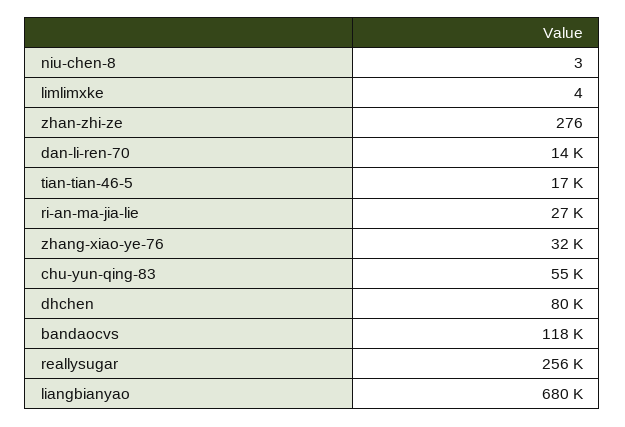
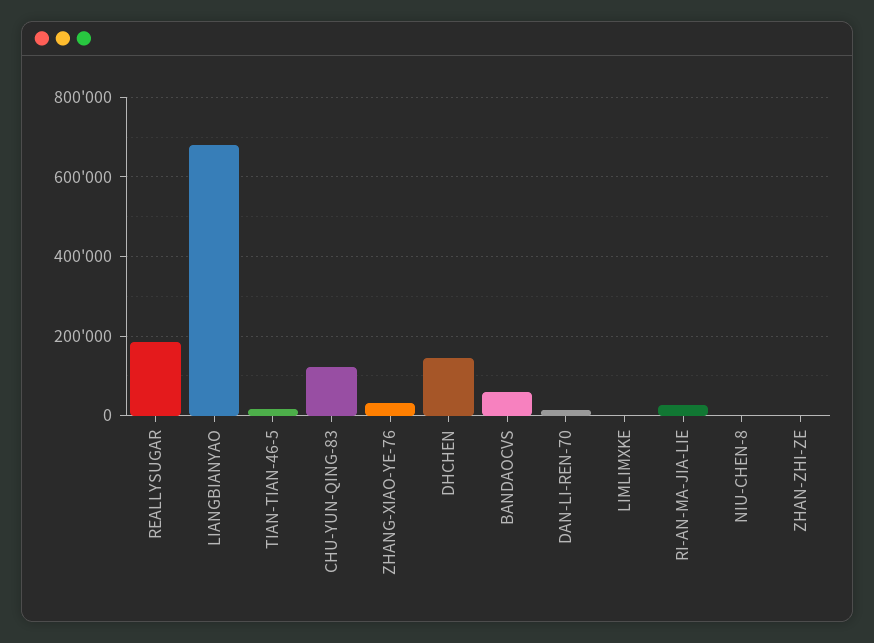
  {
    "niu-chen-8": 3,
    "limlimxke": 4,
    "zhan-zhi-ze": 276,
    "dan-li-ren-70": 14000,
    "tian-tian-46-5": 17000,
    "ri-an-ma-jia-lie": 27000,
    "zhang-xiao-ye-76": 32000,
-   "chu-yun-qing-83": 55000,
+   "chu-yun-qing-83": 120000,
-   "dhchen": 80000,
+   "dhchen": 140000,
-   "bandaocvs": 118000,
+   "bandaocvs": 60000,
-   "reallysugar": 256000,
+   "reallysugar": 180000,
    "liangbianyao": 680000
  }

